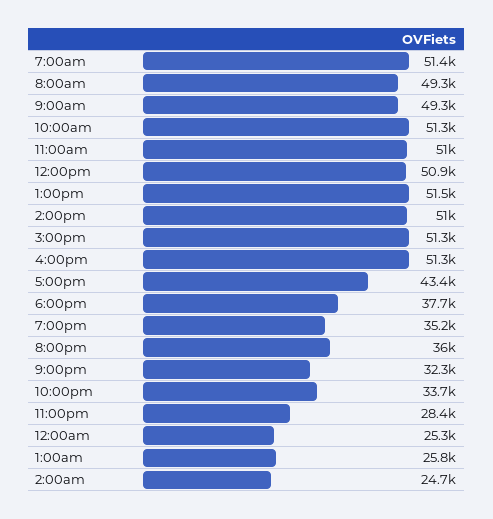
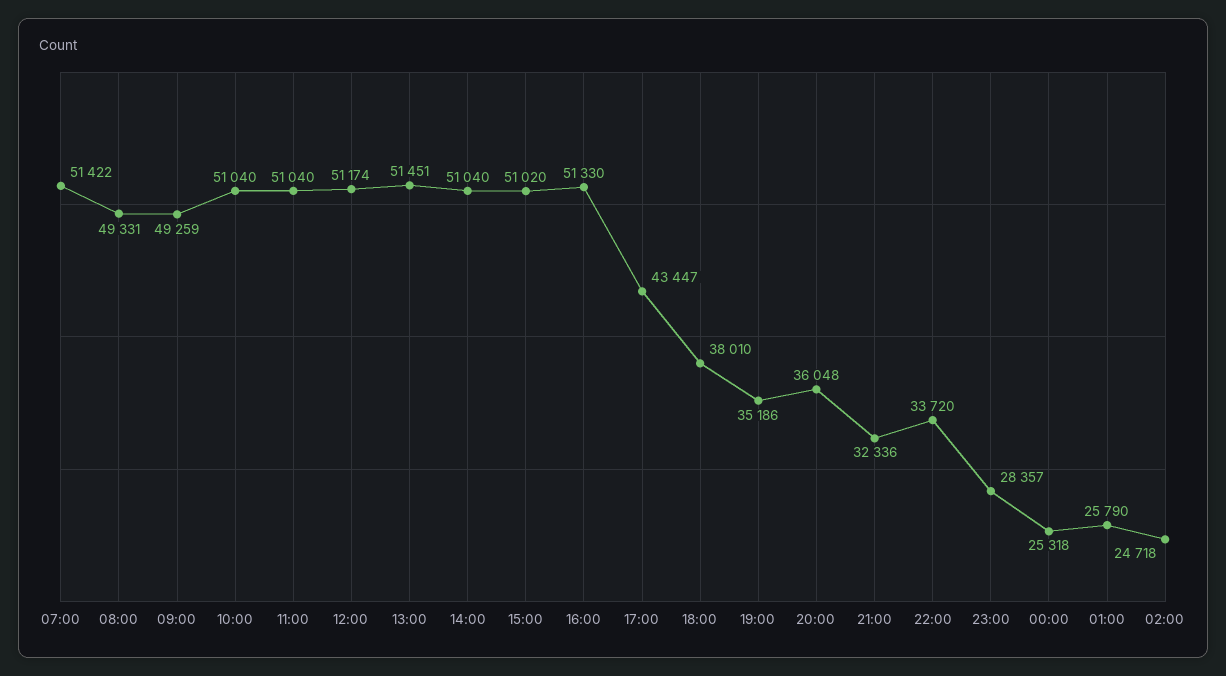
  {
    "7:00am": 51422,
    "8:00am": 49331,
    "9:00am": 49259,
-   "10:00am": 51300,
+   "10:00am": 51040,
    "11:00am": 51040,
-   "12:00pm": 50900,
+   "12:00pm": 51174,
    "1:00pm": 51451,
    "2:00pm": 51040,
-   "3:00pm": 51300,
+   "3:00pm": 51020,
    "4:00pm": 51330,
    "5:00pm": 43447,
-   "6:00pm": 37700,
+   "6:00pm": 38010,
    "7:00pm": 35186,
    "8:00pm": 36048,
    "9:00pm": 32336,
    "10:00pm": 33720,
    "11:00pm": 28357,
    "12:00am": 25318,
    "1:00am": 25790,
    "2:00am": 24718
  }

